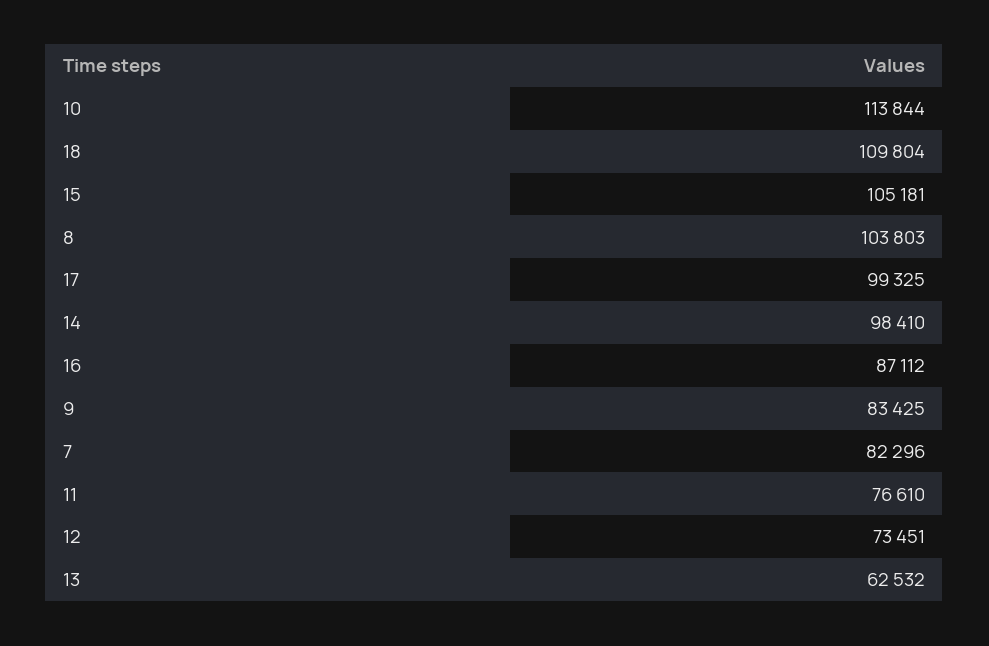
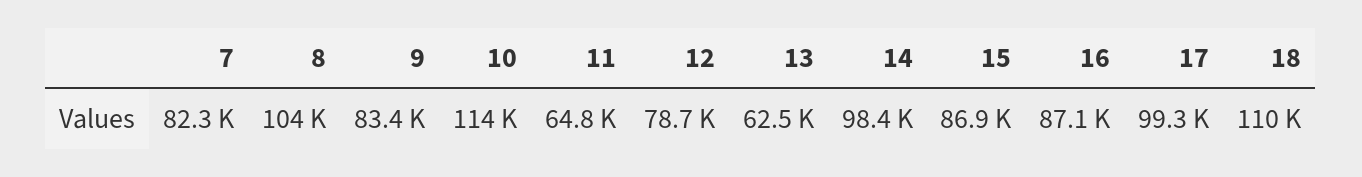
  {
    "10": 113844,
    "18": 109804,
-   "15": 105181,
+   "15": 86900,
    "8": 103803,
    "17": 99325,
    "14": 98410,
    "16": 87112,
    "9": 83425,
    "7": 82296,
-   "11": 76610,
+   "11": 64800,
-   "12": 73451,
+   "12": 78700,
    "13": 62532
  }

